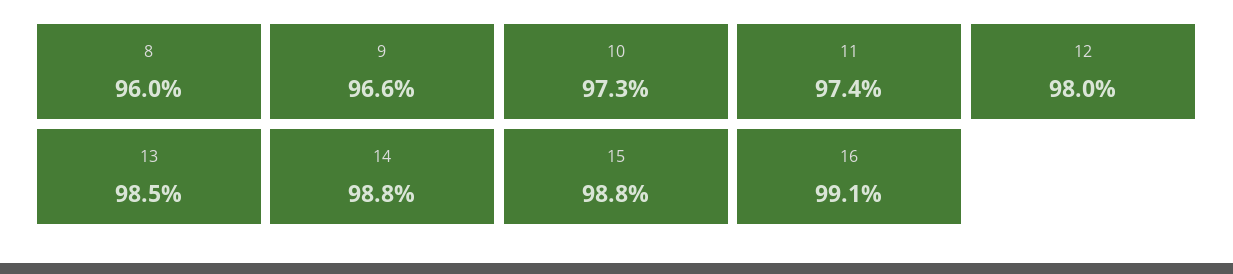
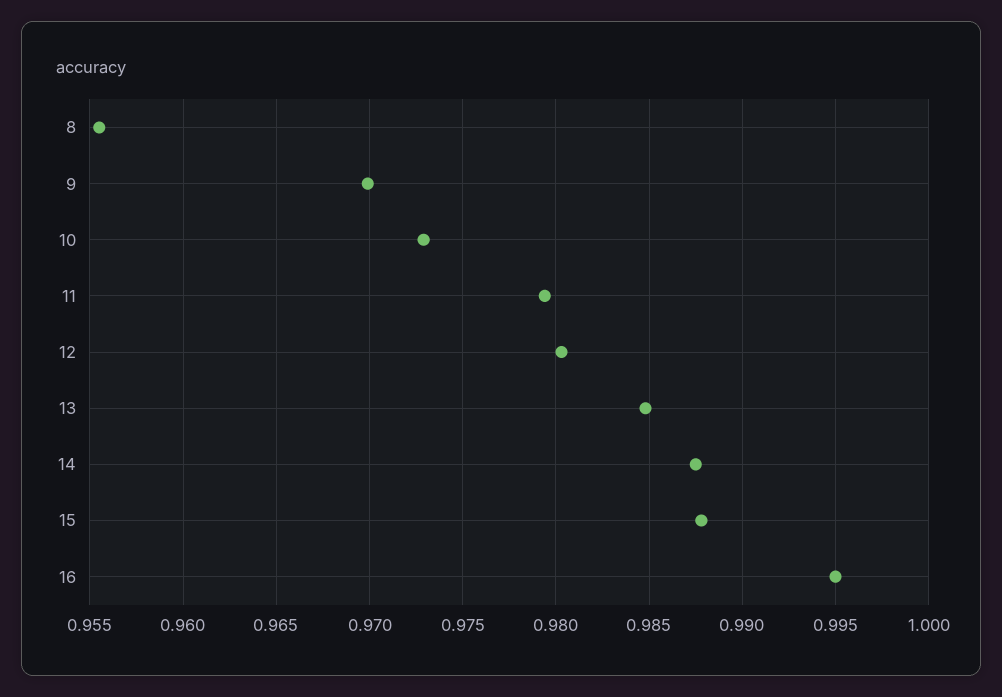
  {
-   "8": 0.96,
+   "8": 0.9555,
-   "9": 0.966,
+   "9": 0.97,
    "10": 0.973,
-   "11": 0.974,
+   "11": 0.9795,
    "12": 0.98,
    "13": 0.985,
    "14": 0.988,
    "15": 0.988,
-   "16": 0.991
+   "16": 0.995
  }

